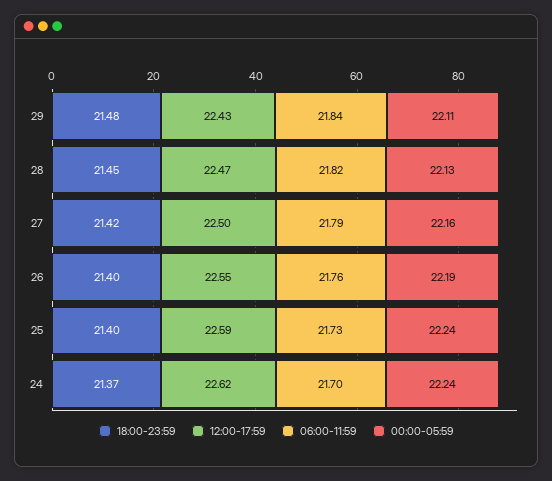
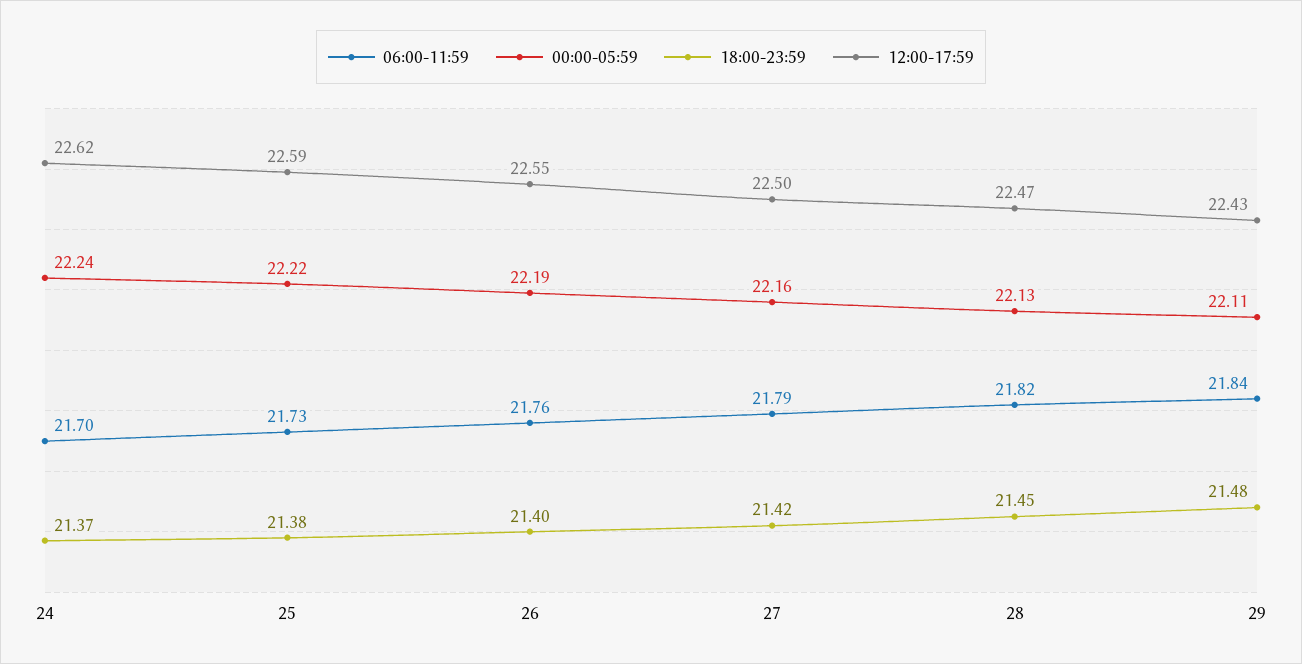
  {
    "18:00-23:59": {
      "29": 21.48,
      "28": 21.45,
      "27": 21.42,
      "26": 21.4,
-     "25": 21.4,
+     "25": 21.38,
      "24": 21.37
    },
    "12:00-17:59": {
      "29": 22.43,
      "28": 22.47,
      "27": 22.5,
      "26": 22.55,
      "25": 22.59,
      "24": 22.62
    },
    "06:00-11:59": {
      "29": 21.84,
      "28": 21.82,
      "27": 21.79,
      "26": 21.76,
      "25": 21.73,
      "24": 21.7
    },
    "00:00-05:59": {
      "29": 22.11,
      "28": 22.13,
      "27": 22.16,
      "26": 22.19,
-     "25": 22.24,
+     "25": 22.22,
      "24": 22.24
    }
  }

